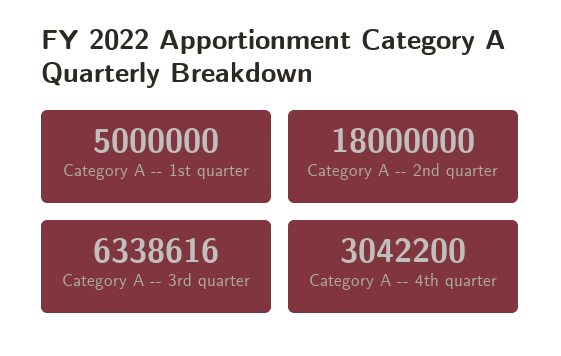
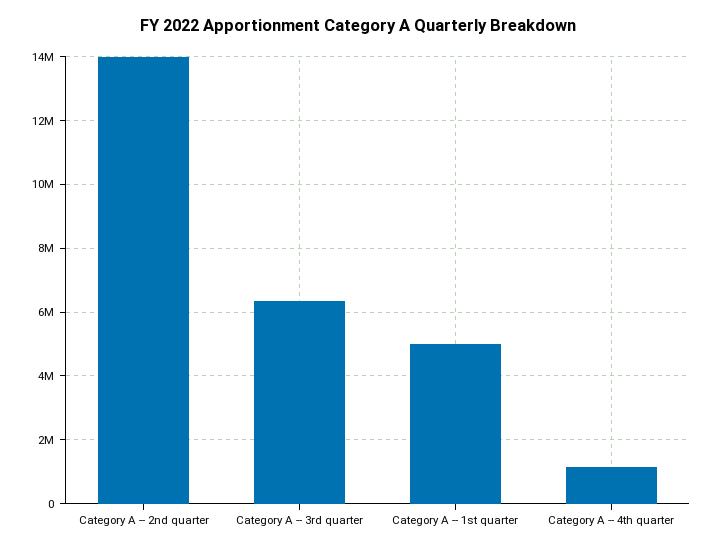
  {
    "Category A -- 1st quarter": 5000000,
-   "Category A -- 2nd quarter": 18000000,
+   "Category A -- 2nd quarter": 14000000,
    "Category A -- 3rd quarter": 6338616,
-   "Category A -- 4th quarter": 3042200
+   "Category A -- 4th quarter": 1200000
  }

